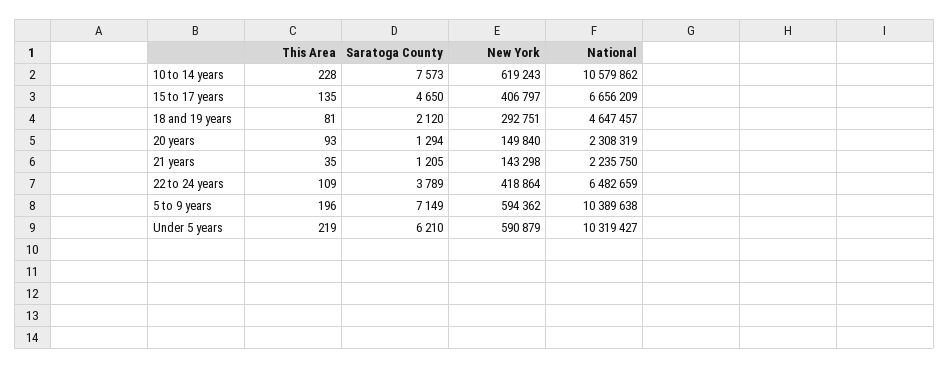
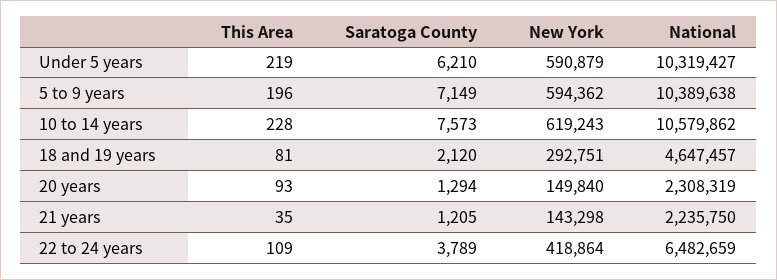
  {
    "This Area": {
      "10 to 14 years": 228,
-     "15 to 17 years": 135,
      "18 and 19 years": 81,
      "20 years": 93,
      "21 years": 35,
      "22 to 24 years": 109,
      "5 to 9 years": 196,
      "Under 5 years": 219
    },
    "Saratoga County": {
      "10 to 14 years": 7573,
-     "15 to 17 years": 4650,
      "18 and 19 years": 2120,
      "20 years": 1294,
      "21 years": 1205,
      "22 to 24 years": 3789,
      "5 to 9 years": 7149,
      "Under 5 years": 6210
    },
    "New York": {
      "10 to 14 years": 619243,
-     "15 to 17 years": 406797,
      "18 and 19 years": 292751,
      "20 years": 149840,
      "21 years": 143298,
      "22 to 24 years": 418864,
      "5 to 9 years": 594362,
      "Under 5 years": 590879
    },
    "National": {
      "10 to 14 years": 10579862,
-     "15 to 17 years": 6656209,
      "18 and 19 years": 4647457,
      "20 years": 2308319,
      "21 years": 2235750,
      "22 to 24 years": 6482659,
      "5 to 9 years": 10389638,
      "Under 5 years": 10319427
    }
  }

